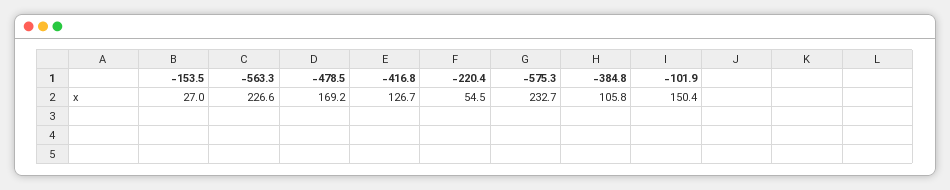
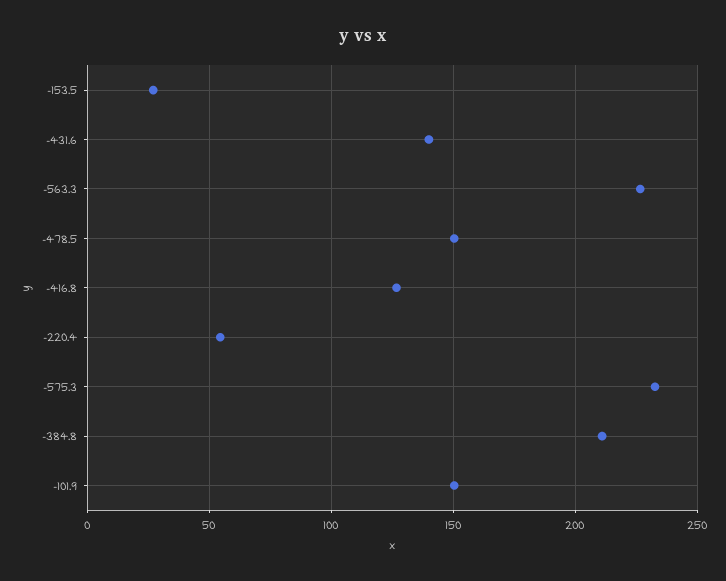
  {
    "-153.5": 27,
    "-563.3": 226.6,
-   "-478.5": 169.2,
+   "-478.5": 150,
    "-416.8": 126.7,
    "-220.4": 54.5,
    "-575.3": 232.7,
-   "-384.8": 105.8,
+   "-384.8": 210,
-   "-101.9": 150.4
+   "-101.9": 150.4,
+   "-431.6": 140
  }

